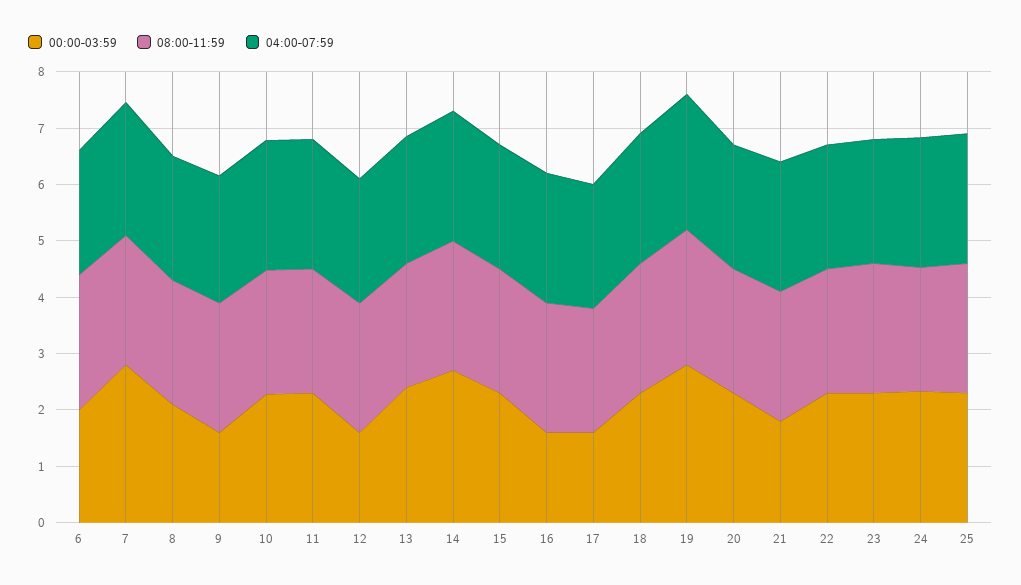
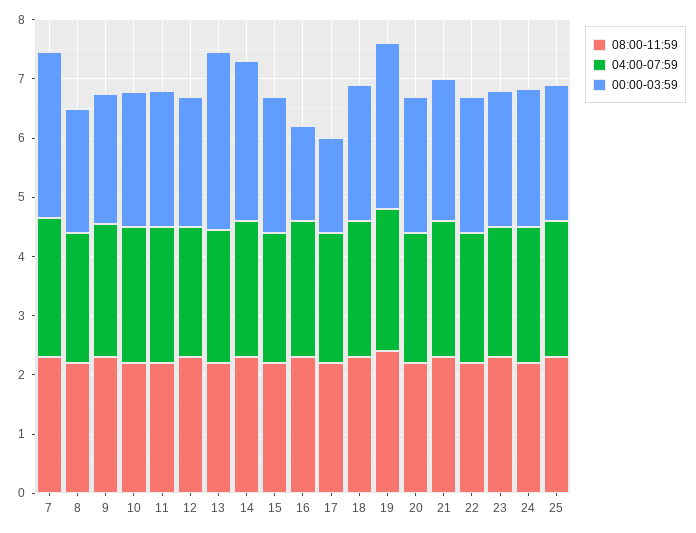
  {
    "00:00-03:59": {
-     "6": 2,
      "7": 2.8,
      "8": 2.2,
-     "9": 1.6,
+     "9": 2.2,
      "10": 2.2,
      "11": 2.4,
-     "12": 1.6,
+     "12": 2.2,
-     "13": 2.4,
+     "13": 3,
      "14": 2.8,
      "15": 2.4,
      "16": 1.6,
      "17": 1.6,
      "18": 2.4,
      "19": 2.8,
      "20": 2.4,
-     "21": 1.8,
+     "21": 2.4,
      "22": 2.4,
      "23": 2.4,
      "24": 2.4,
      "25": 2.4
    },
    "08:00-11:59": {
-     "6": 2.4,
      "7": 2.4,
      "8": 2.2,
      "9": 2.4,
      "10": 2.2,
      "11": 2.2,
      "12": 2.4,
      "13": 2.2,
      "14": 2.4,
      "15": 2.2,
      "16": 2.4,
      "17": 2.2,
      "18": 2.4,
      "19": 2.4,
      "20": 2.2,
      "21": 2.4,
      "22": 2.2,
      "23": 2.4,
      "24": 2.2,
      "25": 2.4
    },
    "04:00-07:59": {
-     "6": 2.2,
      "7": 2.4,
      "8": 2.2,
      "9": 2.2,
      "10": 2.4,
      "11": 2.4,
      "12": 2.2,
      "13": 2.2,
      "14": 2.4,
      "15": 2.2,
      "16": 2.4,
      "17": 2.2,
      "18": 2.4,
      "19": 2.4,
      "20": 2.2,
      "21": 2.4,
      "22": 2.2,
      "23": 2.2,
      "24": 2.4,
      "25": 2.4
    }
  }

